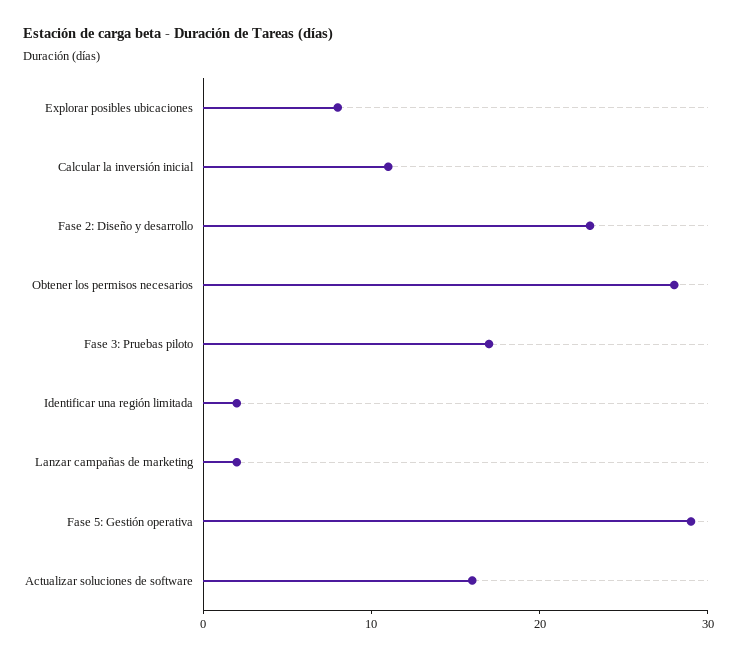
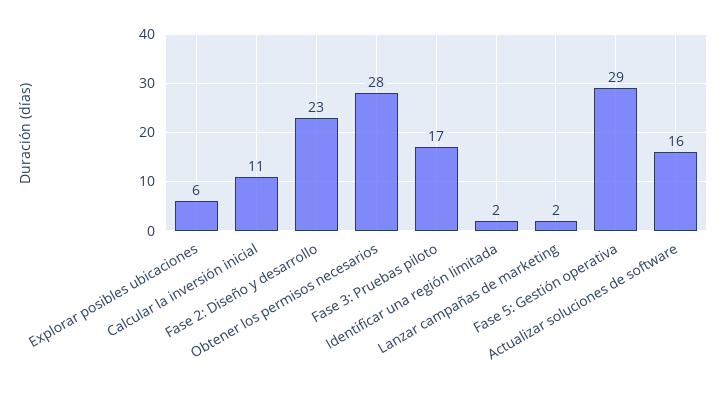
  {
-   "Explorar posibles ubicaciones": 8,
+   "Explorar posibles ubicaciones": 6,
    "Calcular la inversión inicial": 11,
    "Fase 2: Diseño y desarrollo": 23,
    "Obtener los permisos necesarios": 28,
    "Fase 3: Pruebas piloto": 17,
    "Identificar una región limitada": 2,
    "Lanzar campañas de marketing": 2,
    "Fase 5: Gestión operativa": 29,
    "Actualizar soluciones de software": 16
  }

